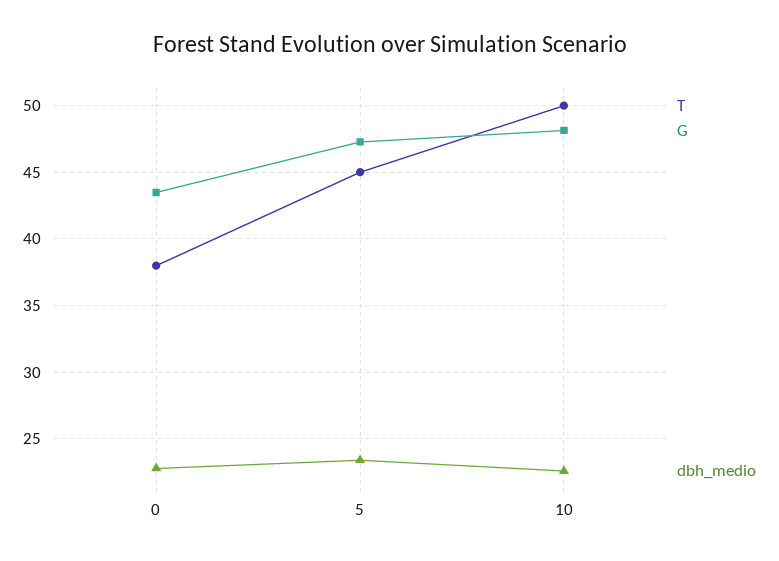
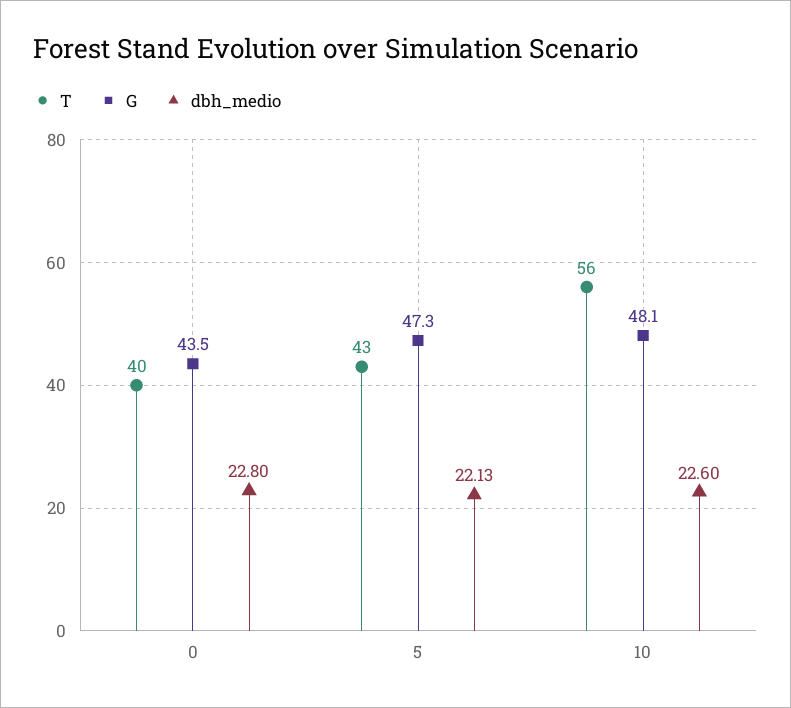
  {
    "T": {
-     "0": 38,
+     "0": 40,
-     "5": 45,
+     "5": 43,
-     "10": 50
+     "10": 56
    },
    "G": {
      "0": 43.5,
      "5": 47.3,
      "10": 48.1
    },
    "dbh_medio": {
      "0": 22.8,
-     "5": 23.5,
+     "5": 22.13,
      "10": 22.6
    }
  }

